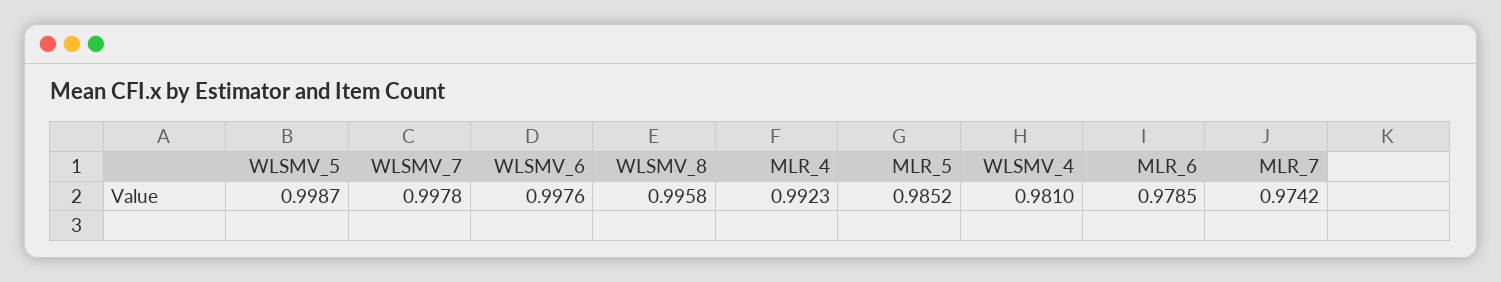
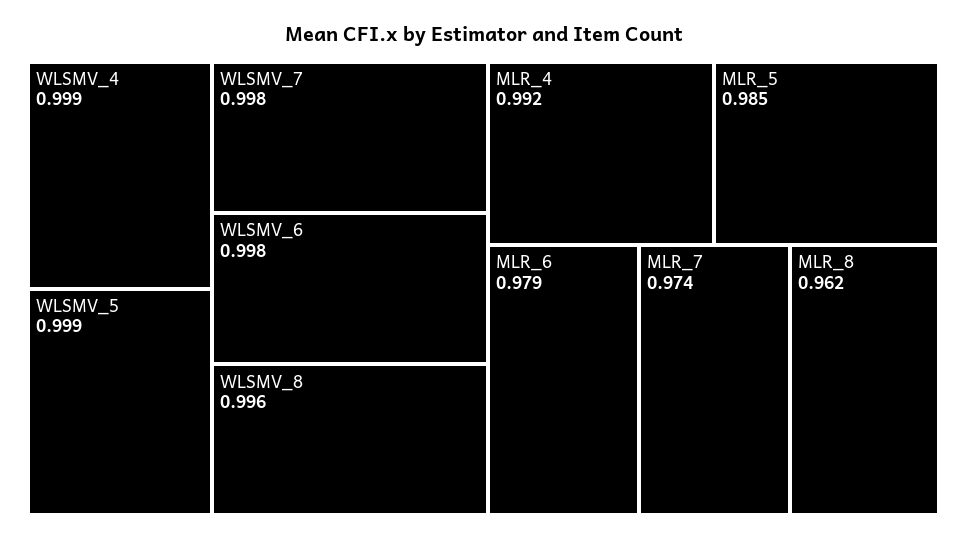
  {
    "WLSMV_5": 0.9987,
    "WLSMV_7": 0.9978,
    "WLSMV_6": 0.9976,
    "WLSMV_8": 0.9958,
    "MLR_4": 0.9923,
    "MLR_5": 0.9852,
-   "WLSMV_4": 0.981,
+   "WLSMV_4": 0.999,
    "MLR_6": 0.9785,
-   "MLR_7": 0.9742
+   "MLR_7": 0.9742,
+   "MLR_8": 0.962
  }

